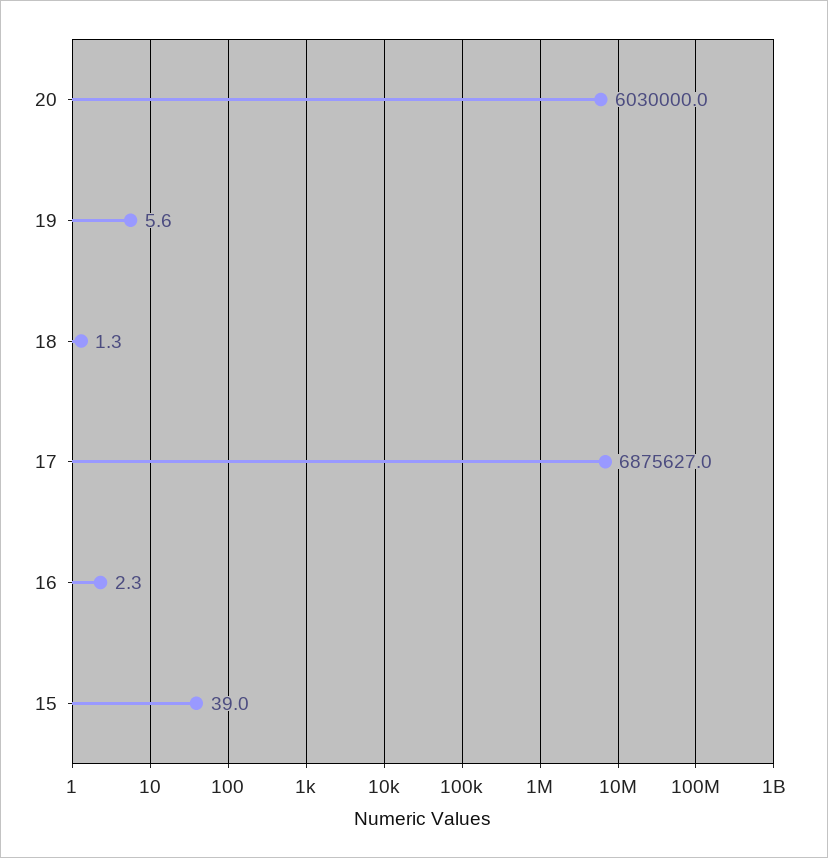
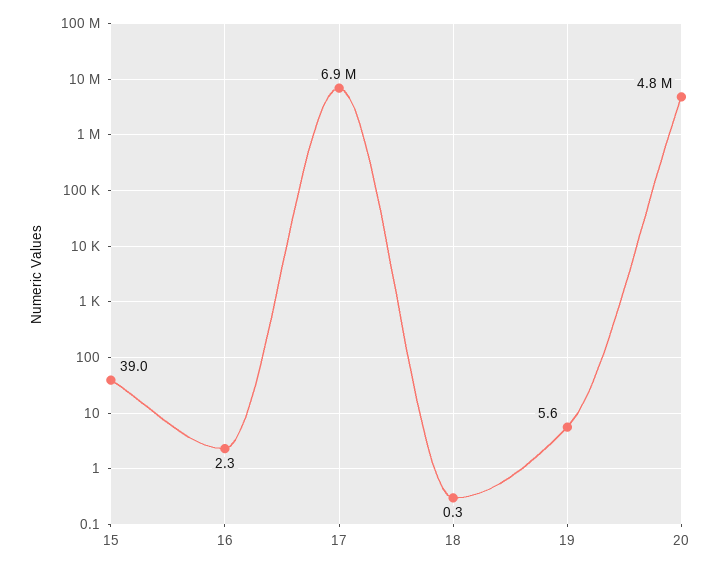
  {
-   "20": 6030000,
+   "20": 4800000,
    "19": 5.6,
-   "18": 1.3,
+   "18": 0.3,
    "17": 6875627,
    "16": 2.3,
    "15": 39
  }

